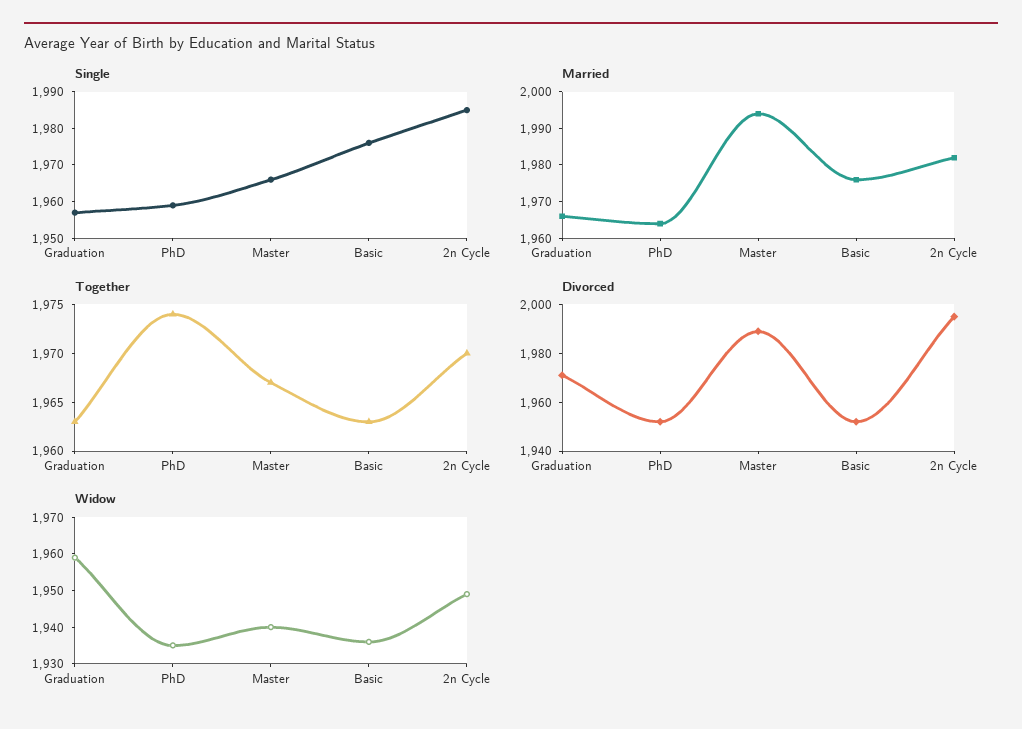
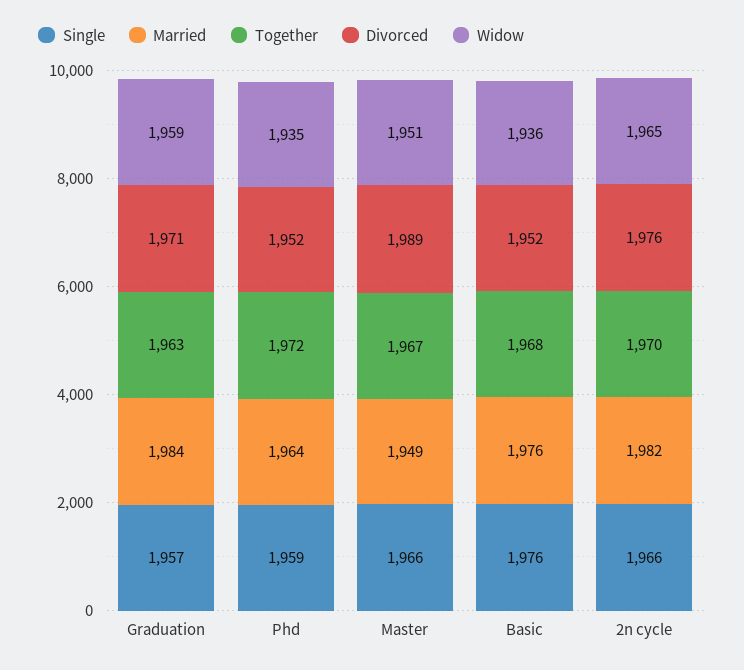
  {
    "Single": {
      "Graduation": 1957,
      "PhD": 1959,
      "Master": 1966,
      "Basic": 1976,
-     "2n Cycle": 1985
+     "2n Cycle": 1966
    },
    "Married": {
-     "Graduation": 1965,
+     "Graduation": 1984,
      "PhD": 1964,
-     "Master": 1995,
+     "Master": 1949,
      "Basic": 1976,
      "2n Cycle": 1982
    },
    "Together": {
      "Graduation": 1963,
-     "PhD": 1974,
+     "PhD": 1972,
      "Master": 1967,
-     "Basic": 1963,
+     "Basic": 1968,
      "2n Cycle": 1970
    },
    "Divorced": {
      "Graduation": 1971,
      "PhD": 1952,
      "Master": 1989,
      "Basic": 1952,
-     "2n Cycle": 1995
+     "2n Cycle": 1976
    },
    "Widow": {
      "Graduation": 1959,
      "PhD": 1935,
-     "Master": 1940,
+     "Master": 1951,
      "Basic": 1936,
-     "2n Cycle": 1950
+     "2n Cycle": 1965
    }
  }

